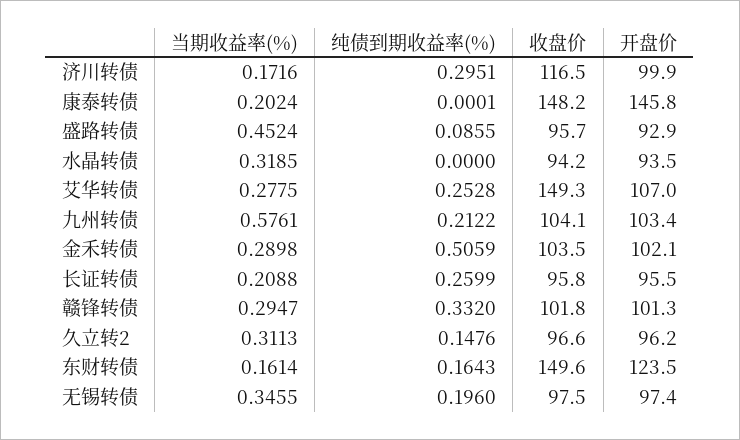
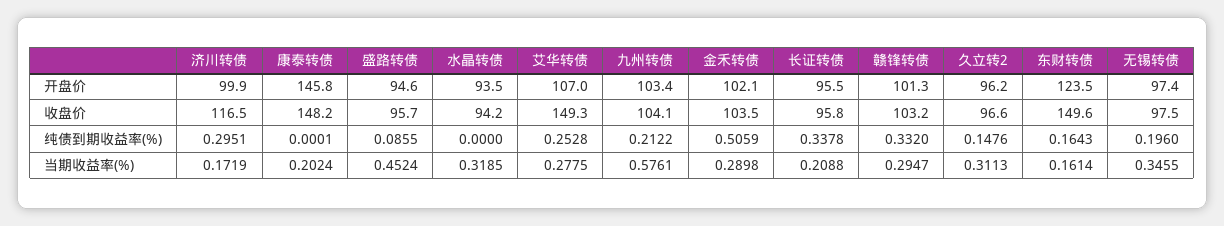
  {
    "当期收益率(%)": {
-     "济川转债": 0.1716,
+     "济川转债": 0.1719,
      "康泰转债": 0.2024,
      "盛路转债": 0.4524,
      "水晶转债": 0.3185,
      "艾华转债": 0.2775,
      "九州转债": 0.5761,
      "金禾转债": 0.2898,
      "长证转债": 0.2088,
      "赣锋转债": 0.2947,
      "久立转2": 0.3113,
      "东财转债": 0.1614,
      "无锡转债": 0.3455
    },
    "纯债到期收益率(%)": {
      "济川转债": 0.2951,
      "康泰转债": 0.0001,
      "盛路转债": 0.0855,
      "水晶转债": 0,
      "艾华转债": 0.2528,
      "九州转债": 0.2122,
      "金禾转债": 0.5059,
-     "长证转债": 0.2599,
+     "长证转债": 0.3378,
      "赣锋转债": 0.332,
      "久立转2": 0.1476,
      "东财转债": 0.1643,
      "无锡转债": 0.196
    },
    "收盘价": {
      "济川转债": 116.5,
      "康泰转债": 148.2,
      "盛路转债": 95.7,
      "水晶转债": 94.2,
      "艾华转债": 149.3,
      "九州转债": 104.1,
      "金禾转债": 103.5,
      "长证转债": 95.8,
-     "赣锋转债": 101.8,
+     "赣锋转债": 103.2,
      "久立转2": 96.6,
      "东财转债": 149.6,
      "无锡转债": 97.5
    },
    "开盘价": {
      "济川转债": 99.9,
      "康泰转债": 145.8,
-     "盛路转债": 92.9,
+     "盛路转债": 94.6,
      "水晶转债": 93.5,
      "艾华转债": 107,
      "九州转债": 103.4,
      "金禾转债": 102.1,
      "长证转债": 95.5,
      "赣锋转债": 101.3,
      "久立转2": 96.2,
      "东财转债": 123.5,
      "无锡转债": 97.4
    }
  }

